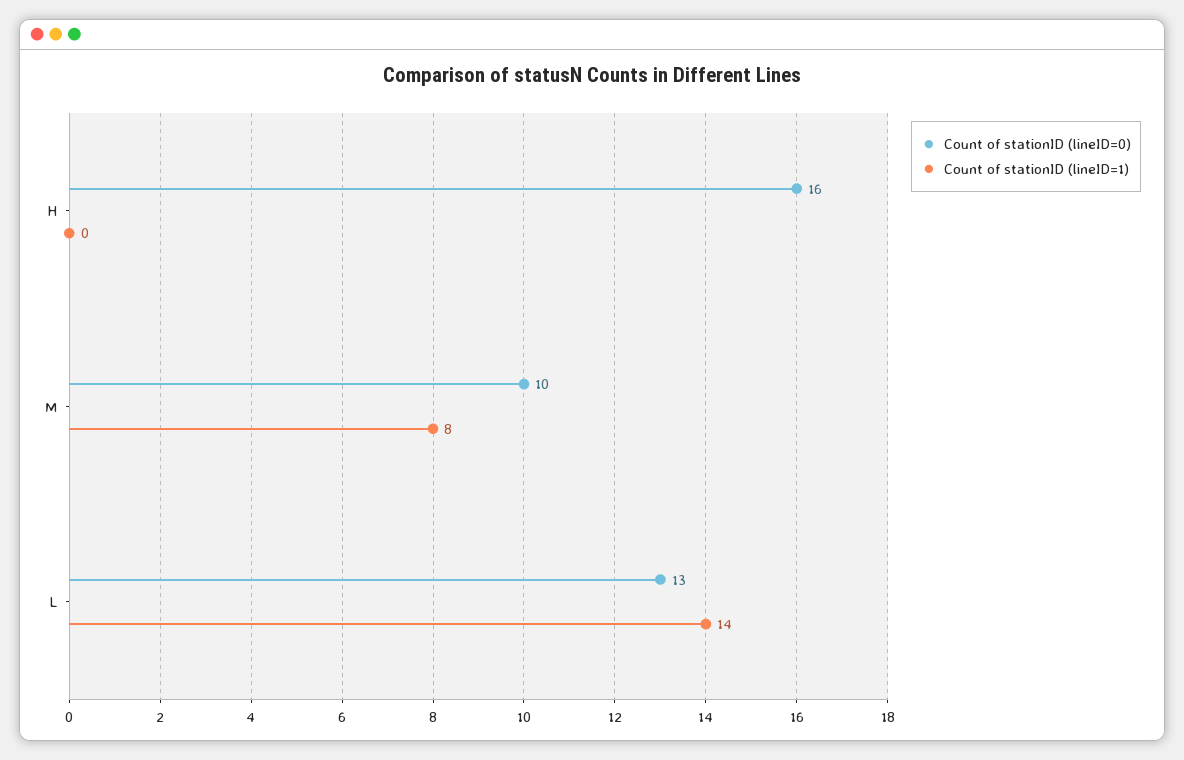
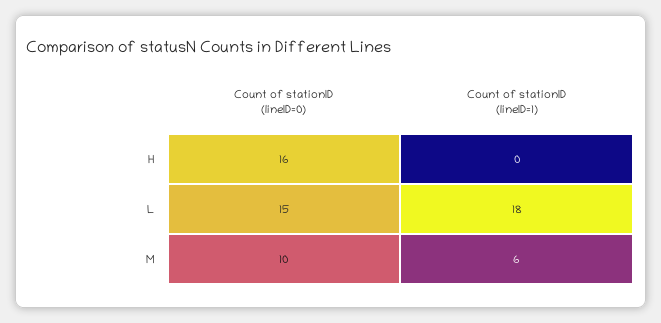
  {
    "Count of stationID (lineID=0)": {
      "H": 16,
      "M": 10,
-     "L": 13
+     "L": 15
    },
    "Count of stationID (lineID=1)": {
      "H": 0,
-     "M": 8,
+     "M": 6,
-     "L": 14
+     "L": 18
    }
  }

